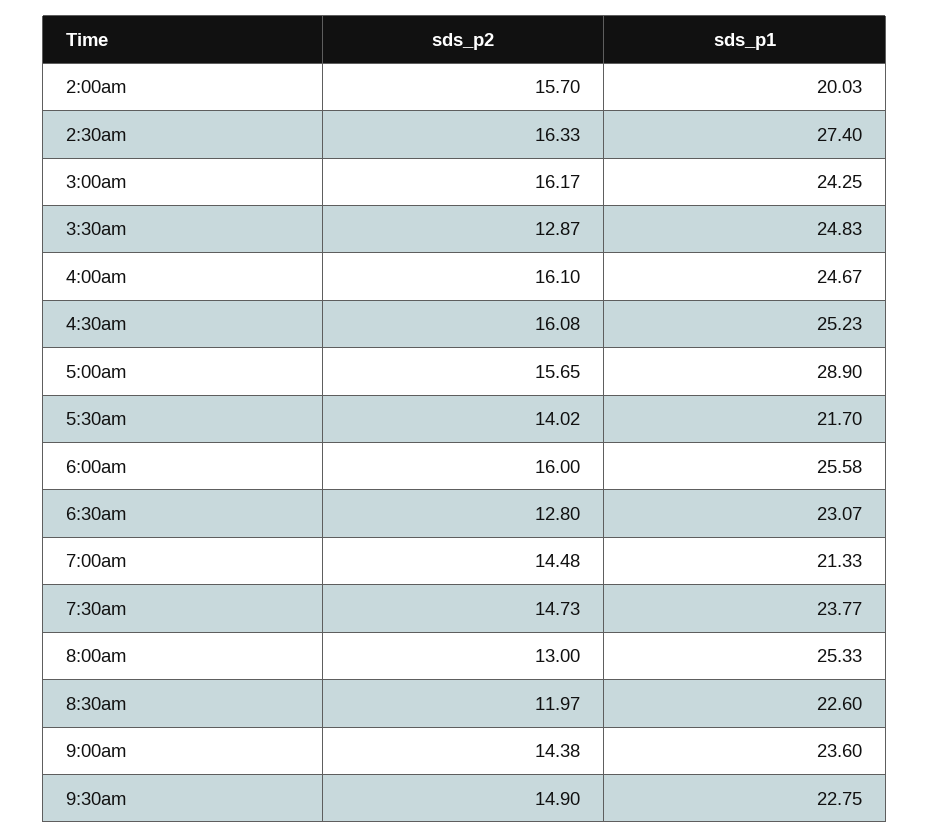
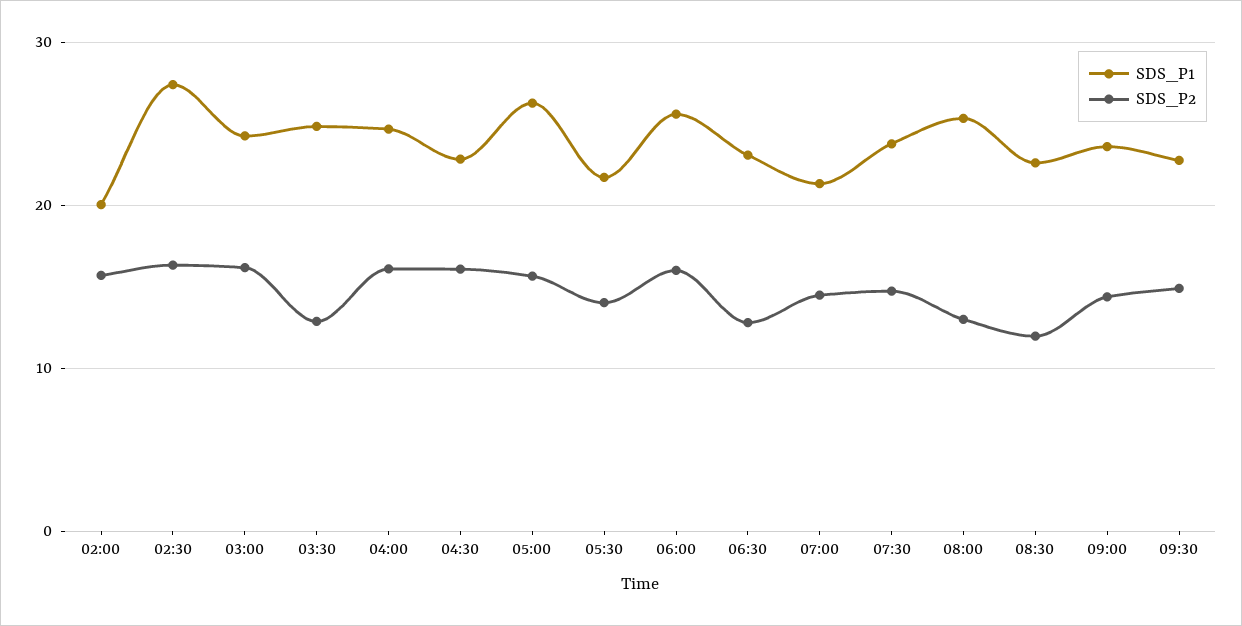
  {
    "sds_p2": {
      "2:00am": 15.7,
      "2:30am": 16.33,
      "3:00am": 16.17,
      "3:30am": 12.87,
      "4:00am": 16.1,
      "4:30am": 16.08,
      "5:00am": 15.65,
      "5:30am": 14.02,
      "6:00am": 16,
      "6:30am": 12.8,
      "7:00am": 14.48,
      "7:30am": 14.73,
      "8:00am": 13,
      "8:30am": 11.97,
      "9:00am": 14.38,
      "9:30am": 14.9
    },
    "sds_p1": {
      "2:00am": 20.03,
      "2:30am": 27.4,
      "3:00am": 24.25,
      "3:30am": 24.83,
      "4:00am": 24.67,
-     "4:30am": 25.23,
+     "4:30am": 23,
-     "5:00am": 28.9,
+     "5:00am": 26,
      "5:30am": 21.7,
      "6:00am": 25.58,
      "6:30am": 23.07,
      "7:00am": 21.33,
      "7:30am": 23.77,
      "8:00am": 25.33,
      "8:30am": 22.6,
      "9:00am": 23.6,
      "9:30am": 22.75
    }
  }

